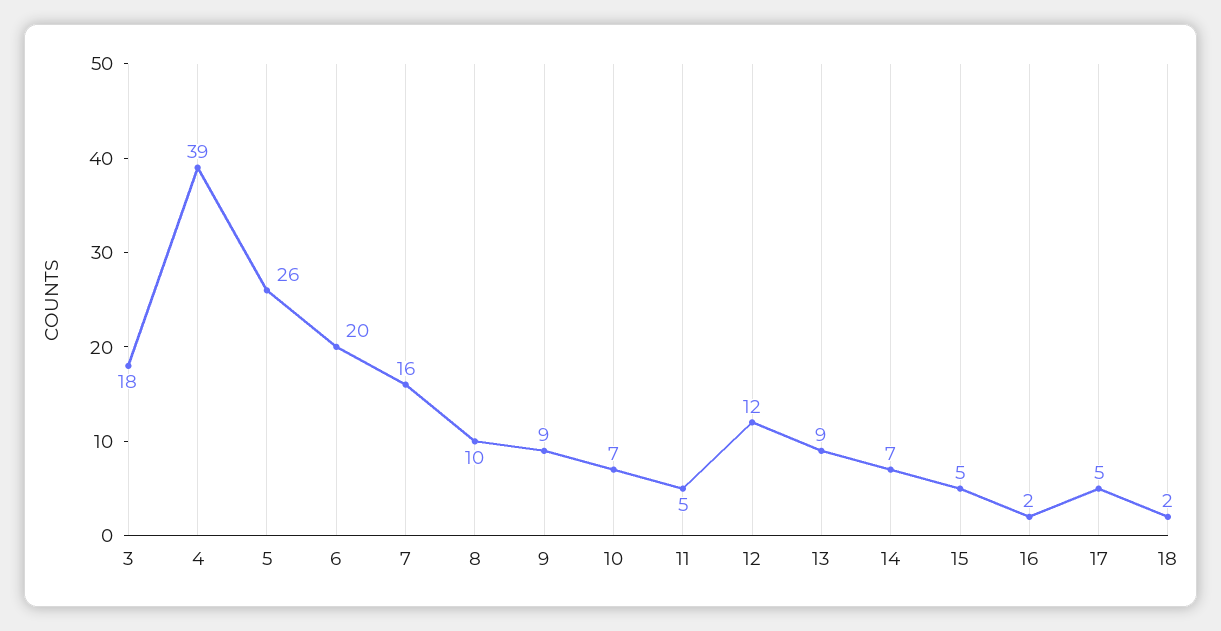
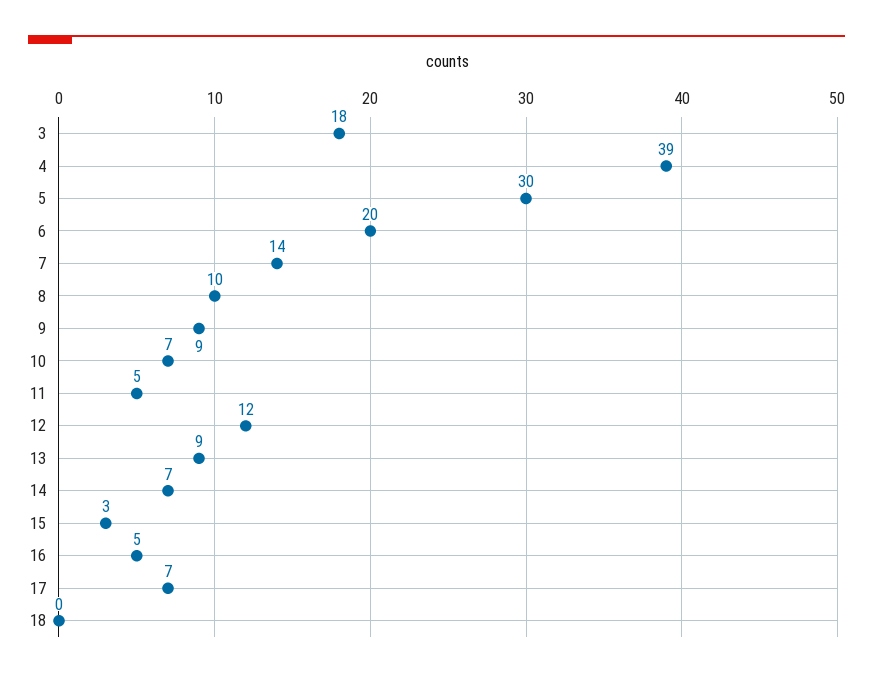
  {
    "3": 18,
    "4": 39,
-   "5": 26,
+   "5": 30,
    "6": 20,
-   "7": 16,
+   "7": 14,
    "8": 10,
    "9": 9,
    "10": 7,
    "11": 5,
    "12": 12,
    "13": 9,
    "14": 7,
-   "15": 5,
+   "15": 3,
-   "16": 2,
+   "16": 5,
-   "17": 5,
+   "17": 7,
-   "18": 2
+   "18": 0
  }

